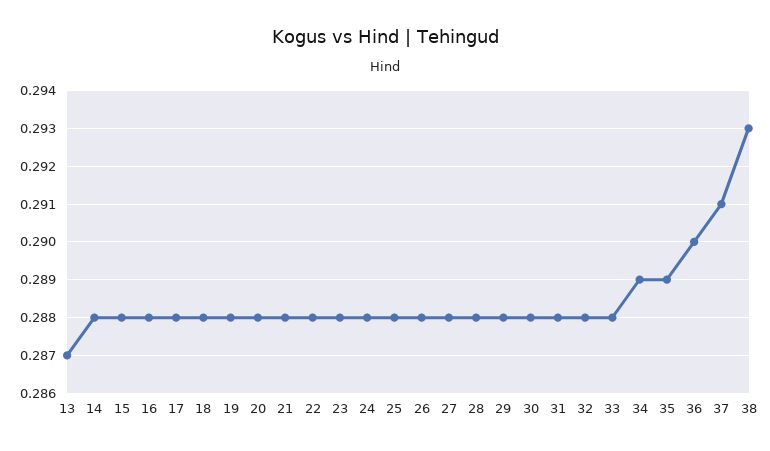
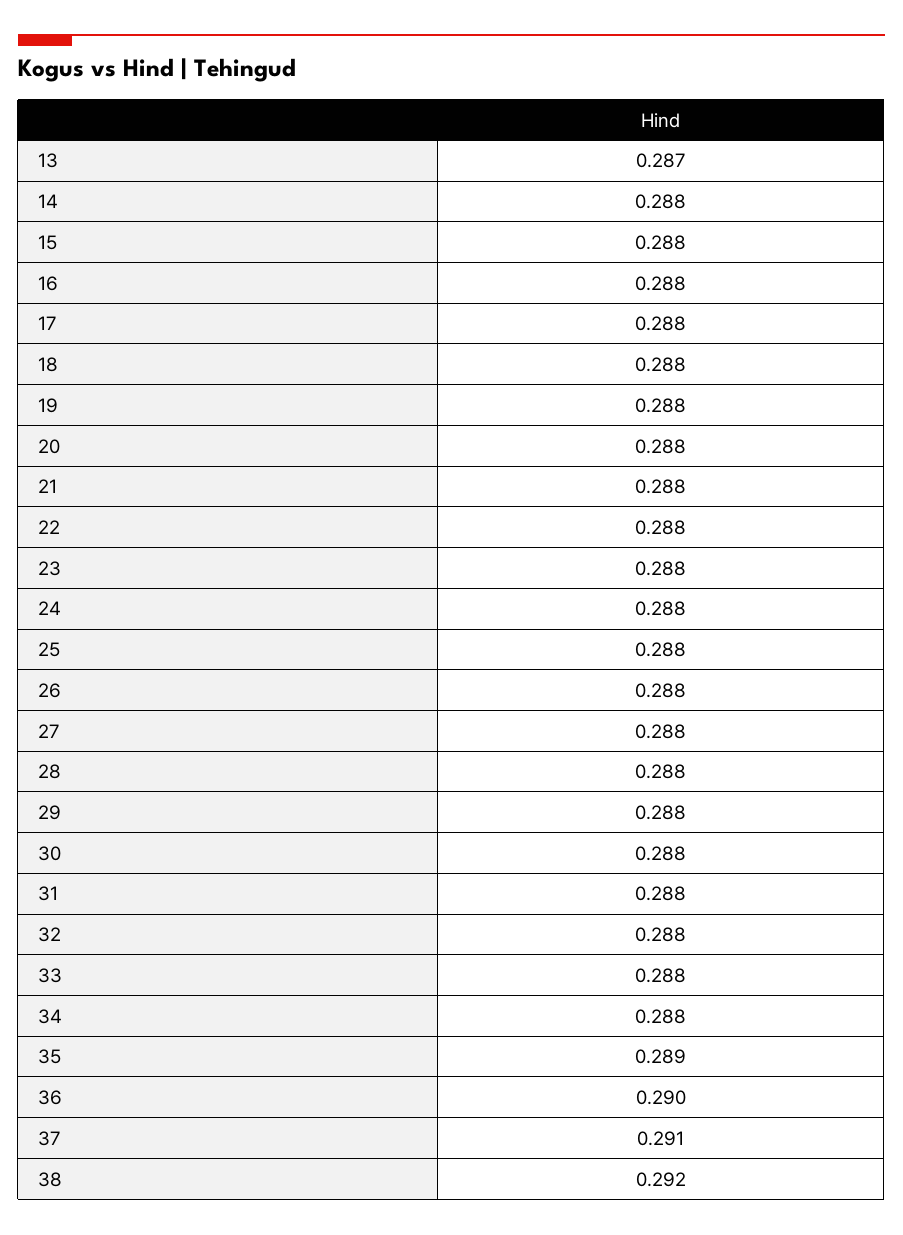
  {
    "13": 0.287,
    "14": 0.288,
    "15": 0.288,
    "16": 0.288,
    "17": 0.288,
    "18": 0.288,
    "19": 0.288,
    "20": 0.288,
    "21": 0.288,
    "22": 0.288,
    "23": 0.288,
    "24": 0.288,
    "25": 0.288,
    "26": 0.288,
    "27": 0.288,
    "28": 0.288,
    "29": 0.288,
    "30": 0.288,
    "31": 0.288,
    "32": 0.288,
    "33": 0.288,
-   "34": 0.289,
+   "34": 0.288,
    "35": 0.289,
    "36": 0.29,
    "37": 0.291,
-   "38": 0.293
+   "38": 0.292
  }

